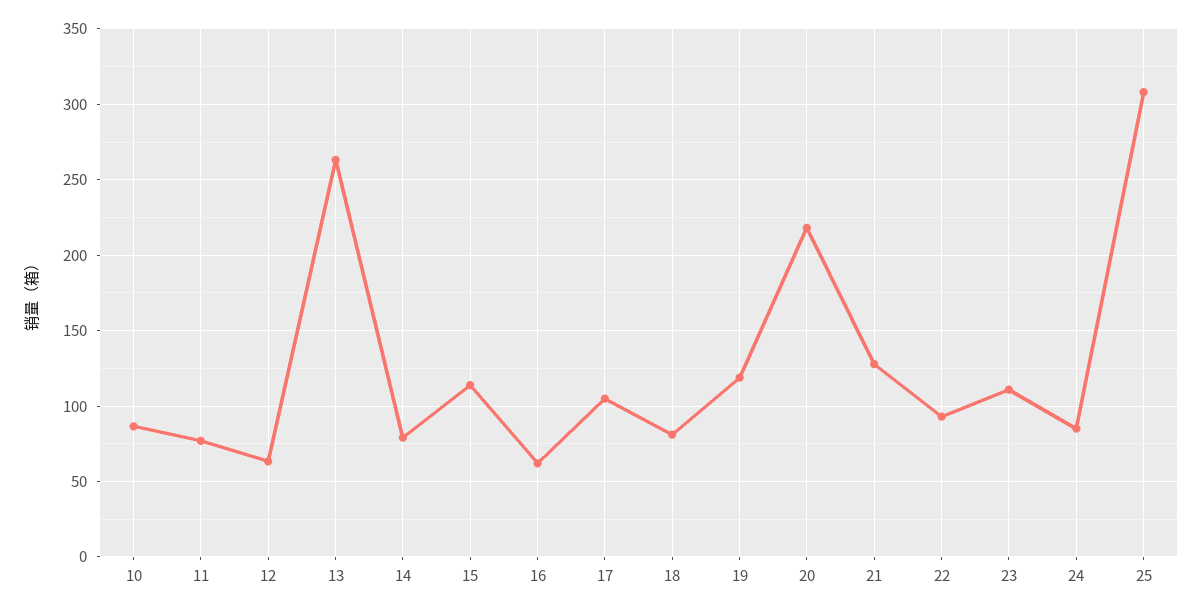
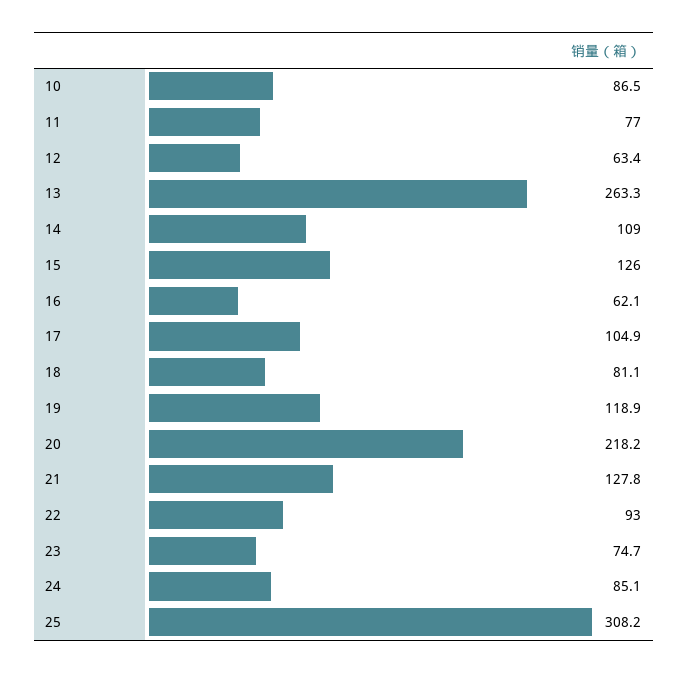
  {
    "10": 86.5,
    "11": 77,
    "12": 63.4,
    "13": 263.3,
-   "14": 80,
+   "14": 109,
-   "15": 115,
+   "15": 126,
    "16": 62.1,
    "17": 104.9,
    "18": 81.1,
    "19": 118.9,
    "20": 218.2,
    "21": 127.8,
    "22": 93,
-   "23": 110,
+   "23": 74.7,
    "24": 85.1,
    "25": 308.2
  }

